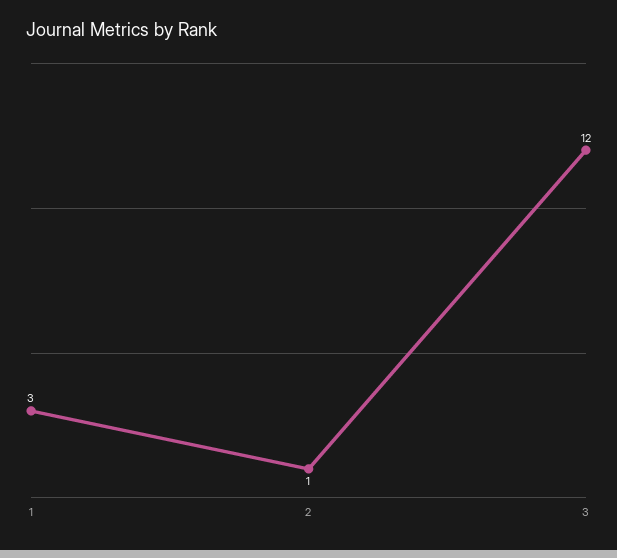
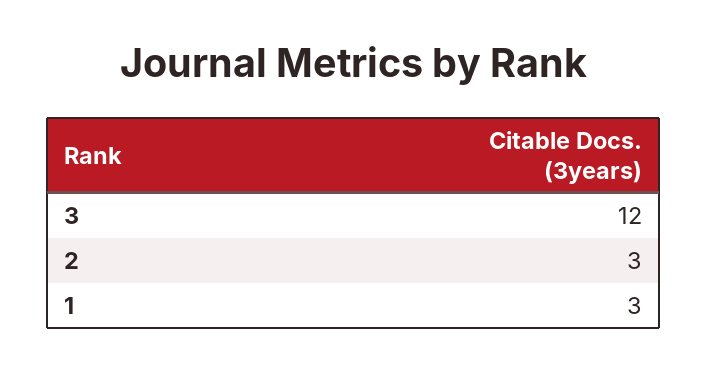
  {
    "1": 3,
-   "2": 1,
+   "2": 3,
    "3": 12
  }

